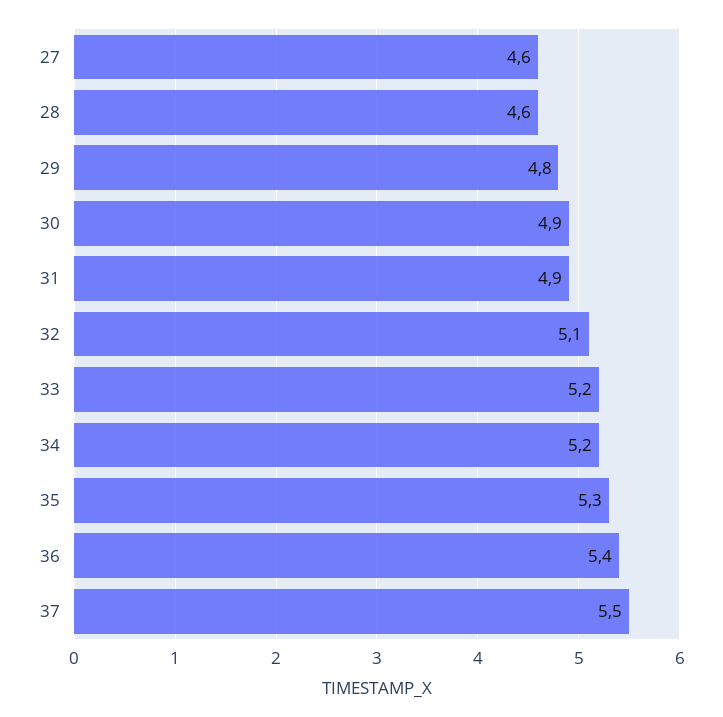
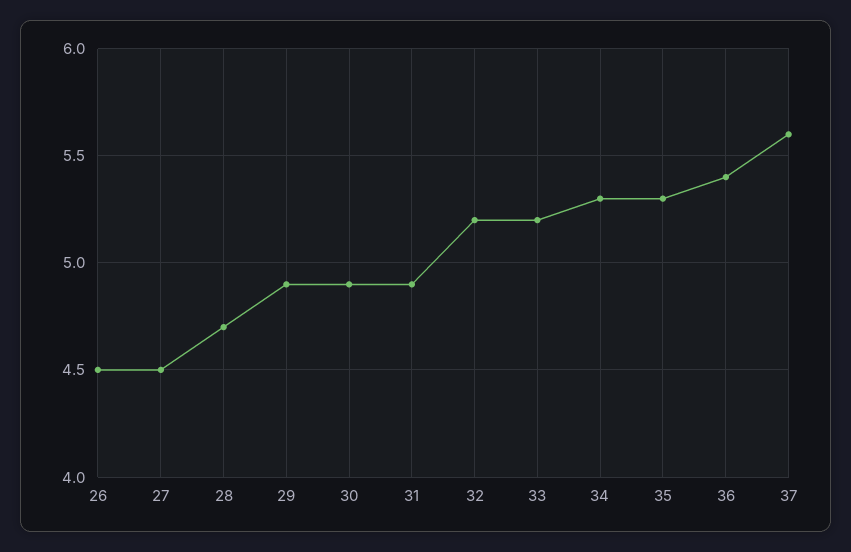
  {
-   "27": 4.6,
+   "27": 4.5,
-   "28": 4.6,
+   "28": 4.7,
-   "29": 4.8,
+   "29": 4.9,
    "30": 4.9,
    "31": 4.9,
-   "32": 5.1,
+   "32": 5.2,
    "33": 5.2,
-   "34": 5.2,
+   "34": 5.3,
    "35": 5.3,
    "36": 5.4,
-   "37": 5.5
+   "37": 5.6,
+   "26": 4.5
  }

